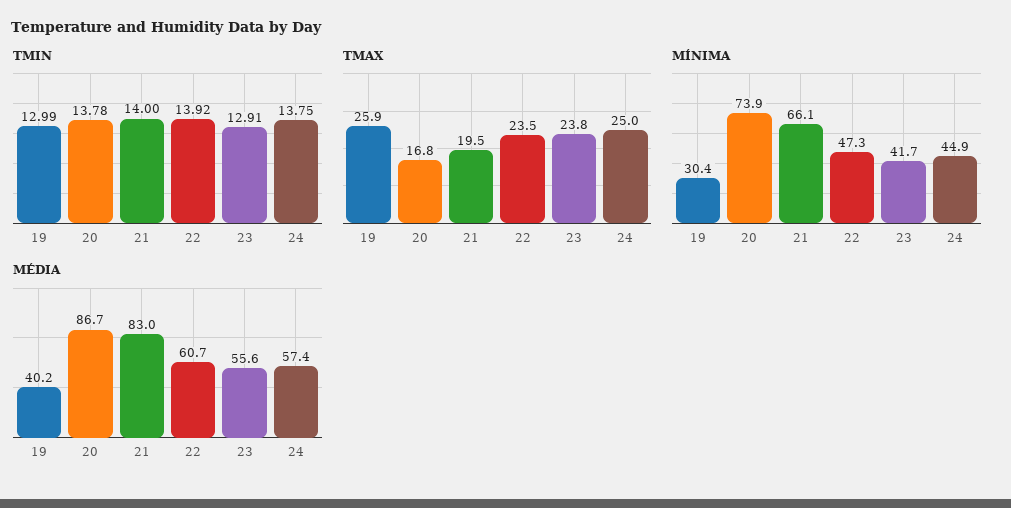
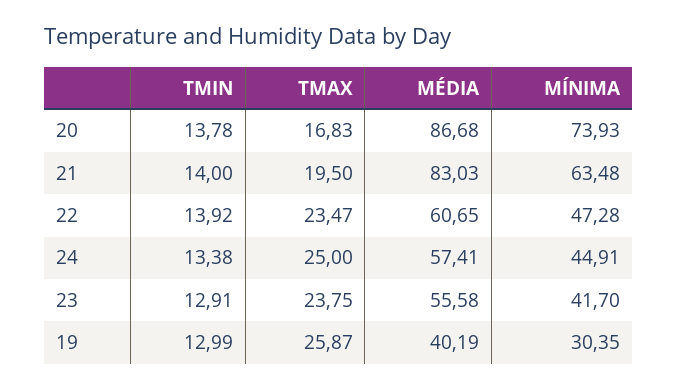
  {
    "TMIN": {
      "19": 12.99,
      "20": 13.78,
      "21": 14,
      "22": 13.92,
      "23": 12.91,
-     "24": 13.75
+     "24": 13.38
    },
    "TMAX": {
      "19": 25.87,
      "20": 16.83,
      "21": 19.5,
      "22": 23.47,
      "23": 23.75,
      "24": 25
    },
    "MÍNIMA": {
      "19": 30.35,
      "20": 73.93,
-     "21": 66.1,
+     "21": 63.48,
      "22": 47.28,
      "23": 41.7,
      "24": 44.91
    },
    "MÉDIA": {
      "19": 40.19,
      "20": 86.68,
      "21": 83.03,
      "22": 60.65,
      "23": 55.58,
      "24": 57.41
    }
  }

